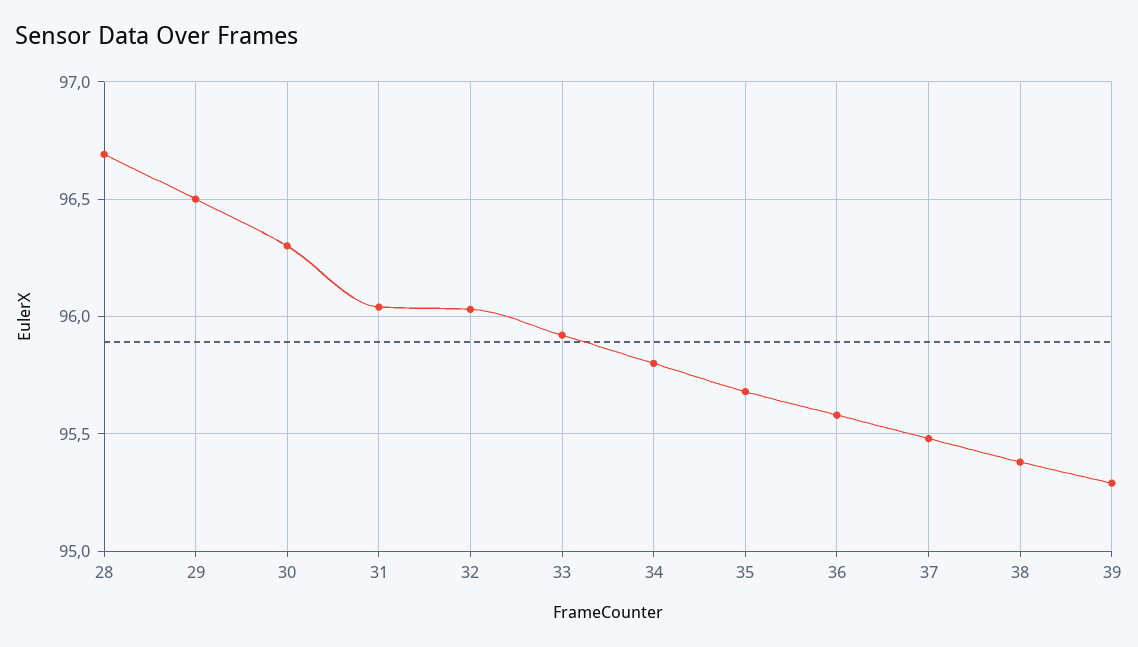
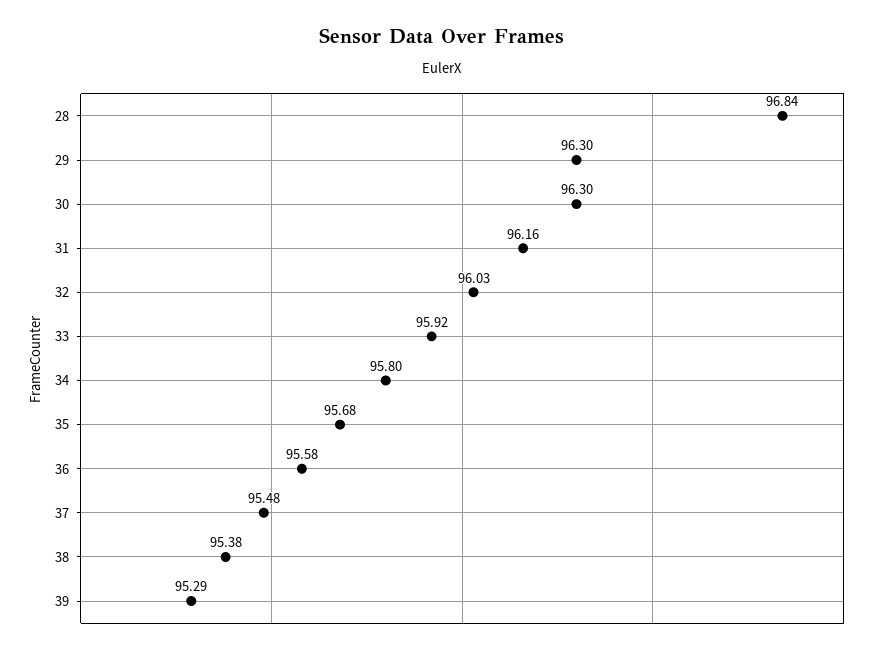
  {
-   "28": 96.7,
+   "28": 96.84,
-   "29": 96.5,
+   "29": 96.3,
    "30": 96.3,
-   "31": 96.05,
+   "31": 96.16,
    "32": 96.03,
    "33": 95.92,
    "34": 95.8,
    "35": 95.68,
    "36": 95.58,
    "37": 95.48,
    "38": 95.38,
    "39": 95.29
  }

